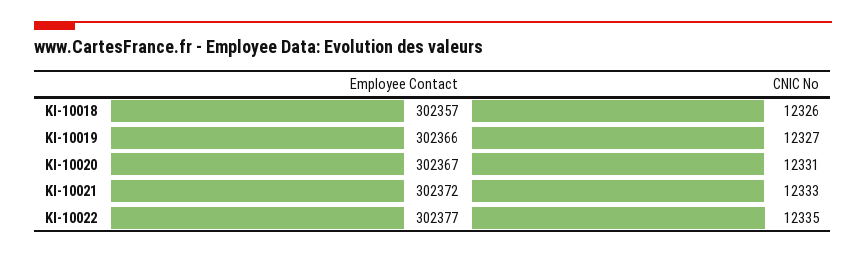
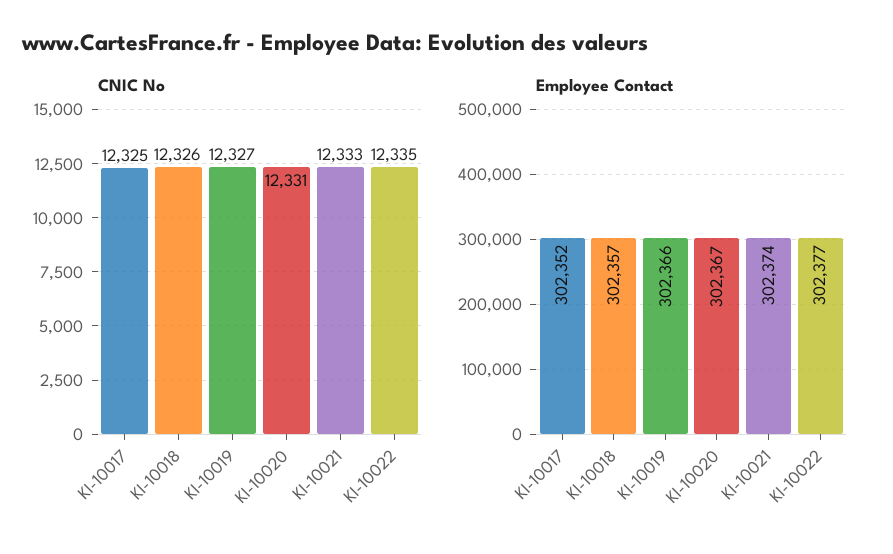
  {
    "Employee Contact": {
      "KI-10018": 302357,
      "KI-10019": 302366,
      "KI-10020": 302367,
-     "KI-10021": 302372,
+     "KI-10021": 302374,
-     "KI-10022": 302377
+     "KI-10022": 302377,
+     "KI-10017": 302352
    },
    "CNIC No": {
      "KI-10018": 12326,
      "KI-10019": 12327,
      "KI-10020": 12331,
      "KI-10021": 12333,
-     "KI-10022": 12335
+     "KI-10022": 12335,
+     "KI-10017": 12325
    }
  }

